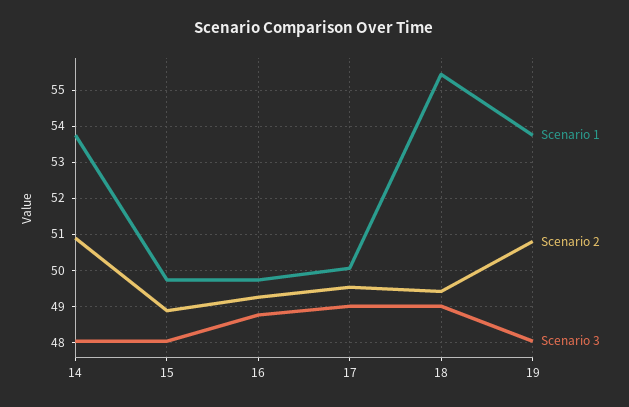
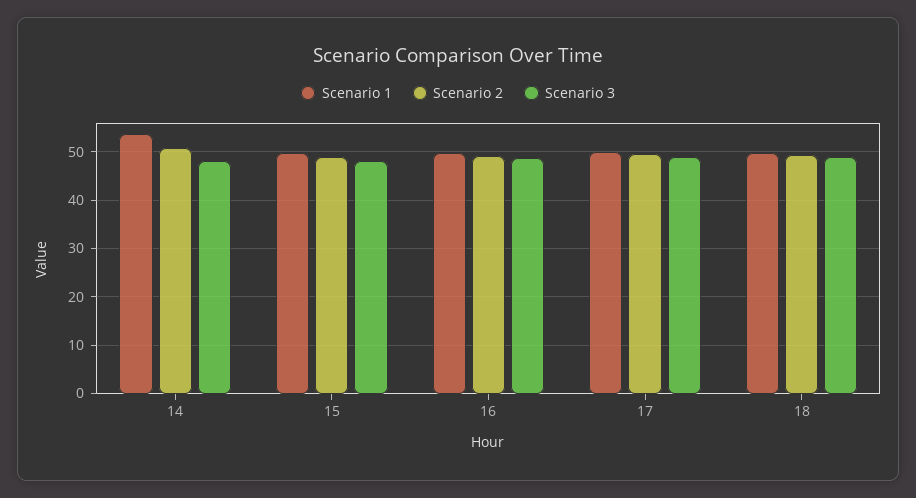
  {
    "Scenario 1": {
      "14": 53.8,
      "15": 49.8,
      "16": 49.8,
      "17": 50,
-     "18": 55.4,
+     "18": 50
-     "19": 53.8
    },
    "Scenario 2": {
      "14": 50.8,
      "15": 48.8,
      "16": 49.2,
      "17": 49.6,
-     "18": 49.4,
+     "18": 49.4
-     "19": 50.8
    },
    "Scenario 3": {
      "14": 48,
      "15": 48,
      "16": 48.8,
      "17": 49,
-     "18": 49,
+     "18": 49
-     "19": 48
    }
  }

